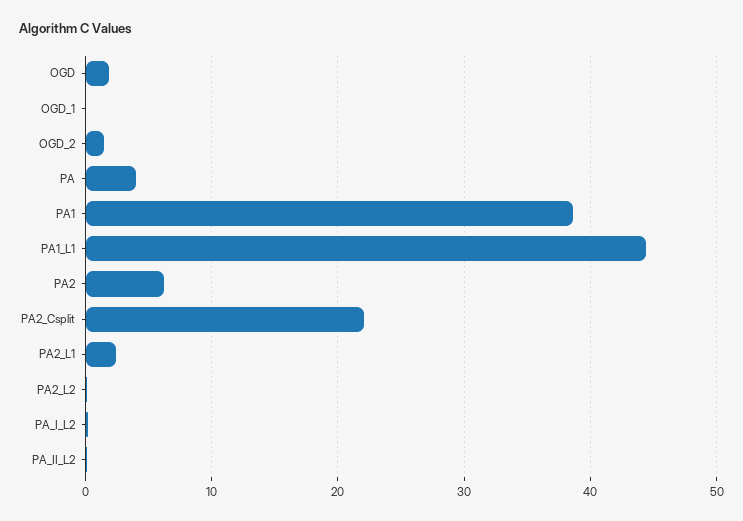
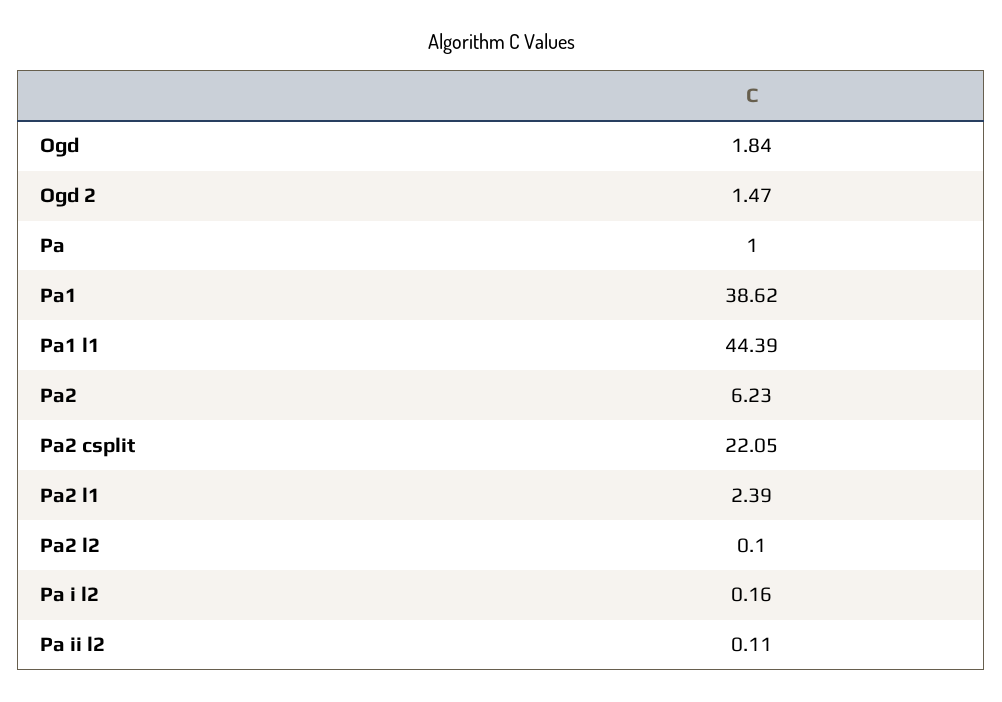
  {
    "OGD": 1.84,
-   "OGD_1": 0,
    "OGD_2": 1.47,
-   "PA": 4,
+   "PA": 1,
    "PA1": 38.62,
    "PA1_L1": 44.39,
    "PA2": 6.23,
    "PA2_Csplit": 22.05,
    "PA2_L1": 2.39,
    "PA2_L2": 0.1,
    "PA_I_L2": 0.16,
    "PA_II_L2": 0.11
  }

